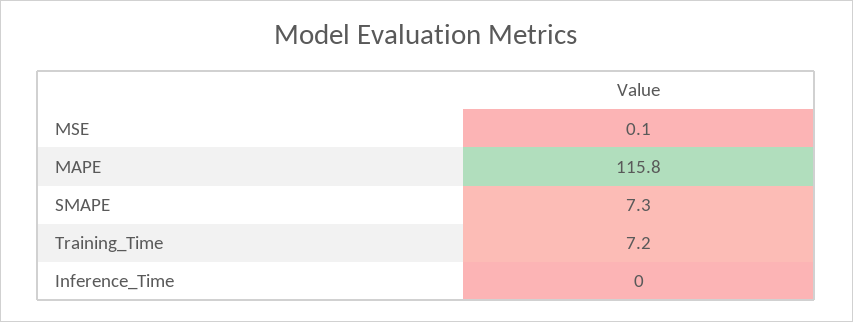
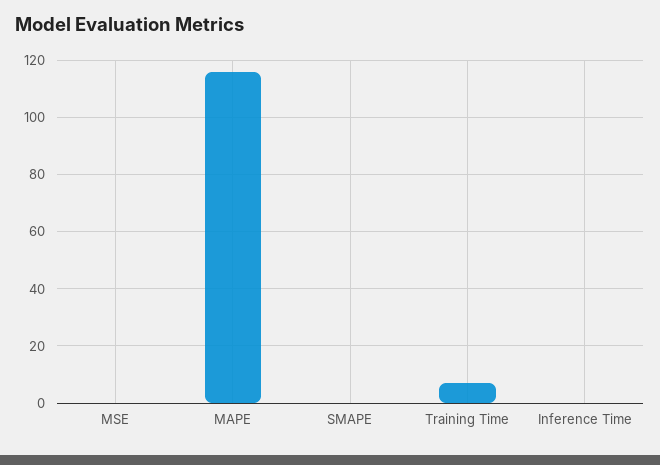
  {
    "MSE": 0.1,
    "MAPE": 115.8,
-   "SMAPE": 7.3,
+   "SMAPE": 0,
    "Training_Time": 7.2,
    "Inference_Time": 0
  }

